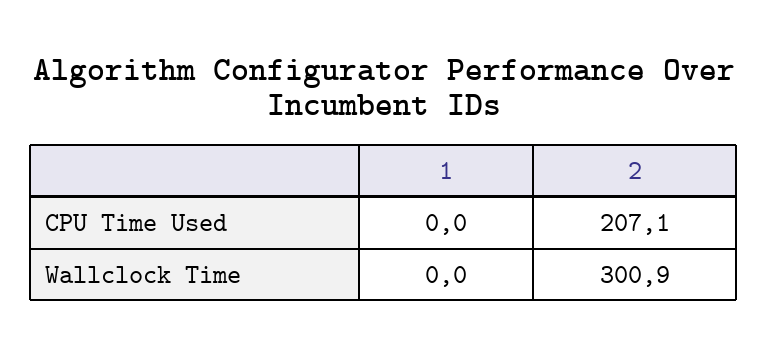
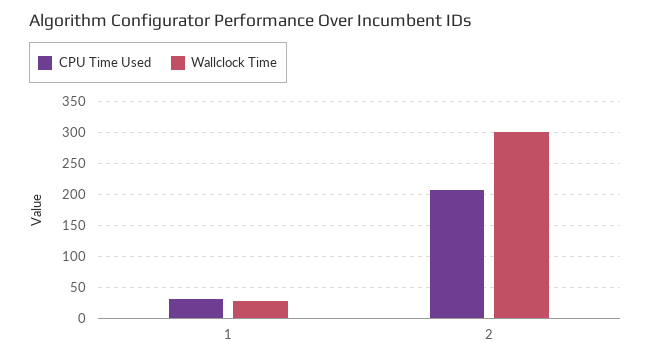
  {
    "CPU Time Used": {
-     "1": 0,
+     "1": 30,
      "2": 207.1
    },
    "Wallclock Time": {
-     "1": 0,
+     "1": 30,
      "2": 300.9
    }
  }

